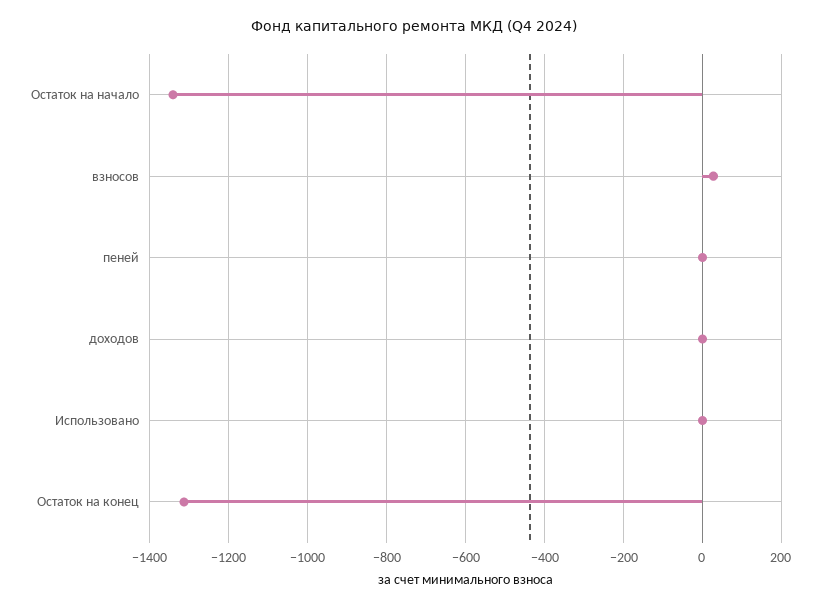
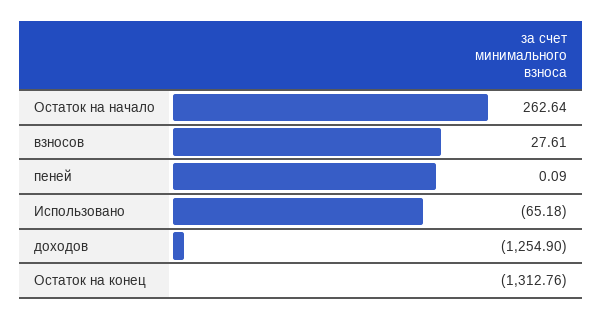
  {
-   "Остаток на начало": -1340,
+   "Остаток на начало": 262.64,
    "взносов": 27.61,
    "пеней": 0.09,
-   "доходов": 0,
+   "доходов": -1254.9,
-   "Использовано": 0,
+   "Использовано": -65.18,
    "Остаток на конец": -1312.76
  }

